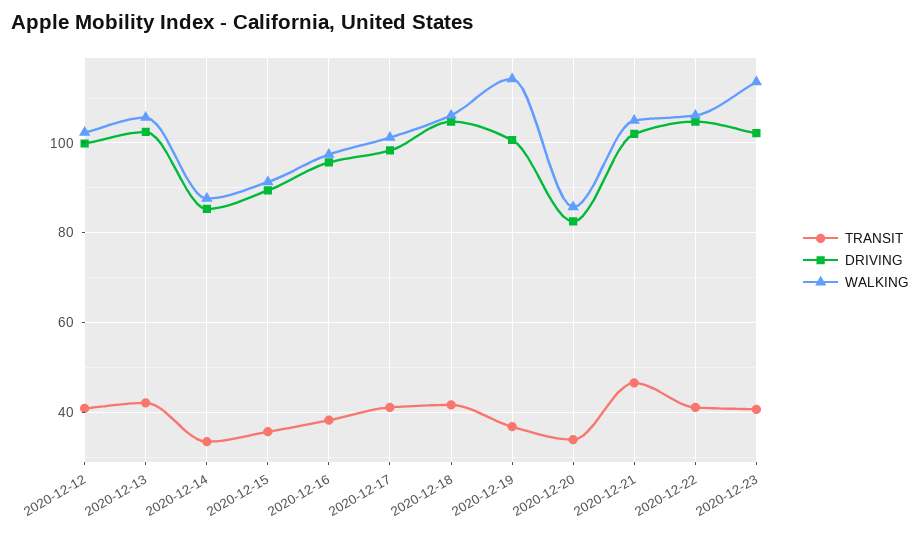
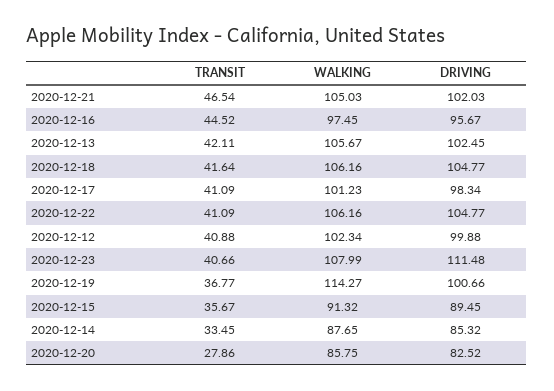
  {
    "TRANSIT": {
      "2020-12-12": 40.88,
      "2020-12-13": 42.11,
      "2020-12-14": 33.45,
      "2020-12-15": 35.67,
-     "2020-12-16": 38,
+     "2020-12-16": 44.52,
      "2020-12-17": 41.09,
      "2020-12-18": 41.64,
      "2020-12-19": 36.77,
-     "2020-12-20": 34,
+     "2020-12-20": 27.86,
      "2020-12-21": 46.54,
      "2020-12-22": 41.09,
      "2020-12-23": 40.66
    },
    "DRIVING": {
      "2020-12-12": 99.88,
      "2020-12-13": 102.45,
      "2020-12-14": 85.32,
      "2020-12-15": 89.45,
      "2020-12-16": 95.67,
      "2020-12-17": 98.34,
      "2020-12-18": 104.77,
      "2020-12-19": 100.66,
      "2020-12-20": 82.52,
      "2020-12-21": 102.03,
      "2020-12-22": 104.77,
-     "2020-12-23": 102
+     "2020-12-23": 111.48
    },
    "WALKING": {
      "2020-12-12": 102.34,
      "2020-12-13": 105.67,
      "2020-12-14": 87.65,
      "2020-12-15": 91.32,
      "2020-12-16": 97.45,
      "2020-12-17": 101.23,
      "2020-12-18": 106.16,
      "2020-12-19": 114.27,
      "2020-12-20": 85.75,
      "2020-12-21": 105.03,
      "2020-12-22": 106.16,
-     "2020-12-23": 114
+     "2020-12-23": 107.99
    }
  }

